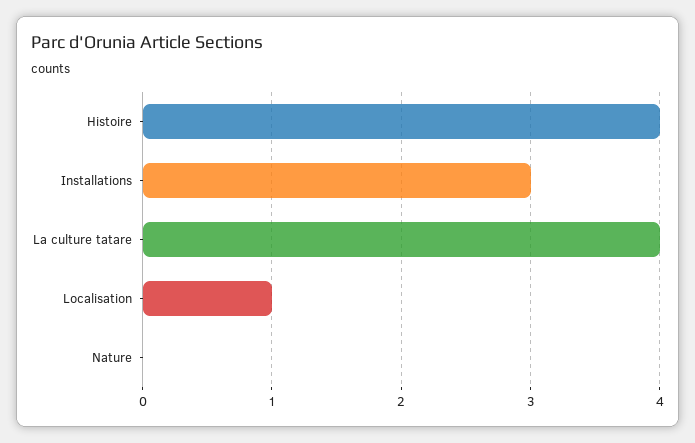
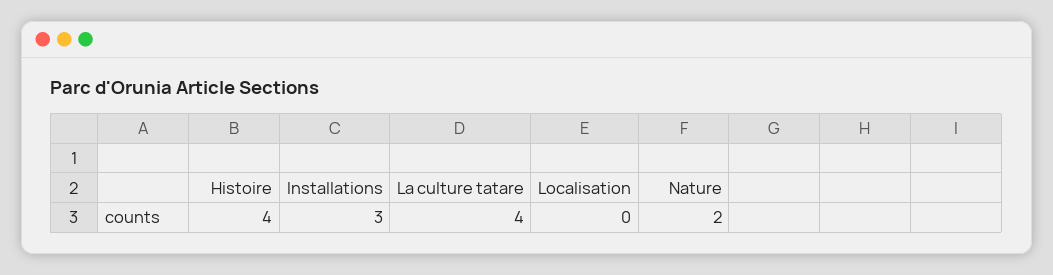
  {
    "Histoire": 4,
    "Installations": 3,
    "La culture tatare": 4,
-   "Localisation": 1,
+   "Localisation": 0,
-   "Nature": 0
+   "Nature": 2
  }

